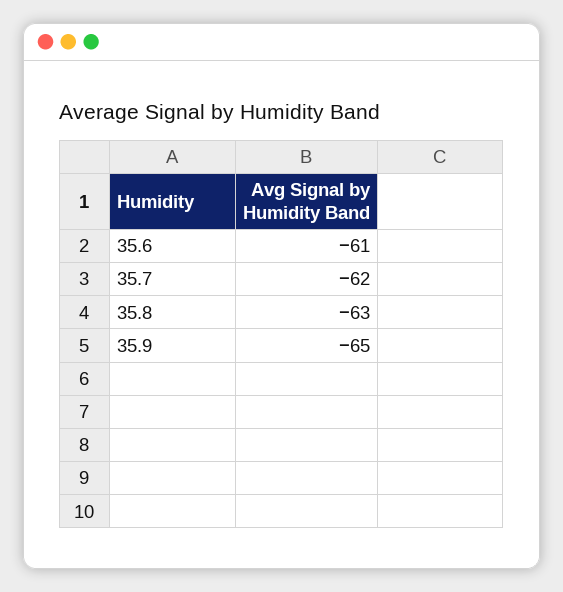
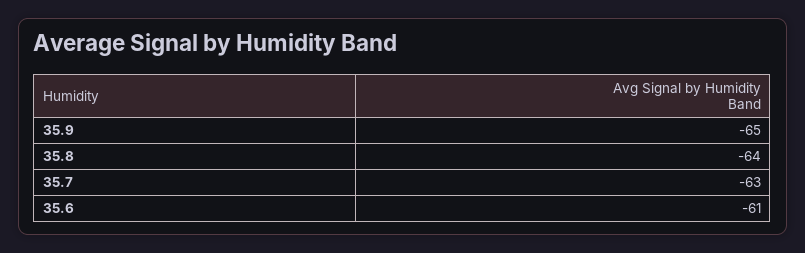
  {
    "35.6": -61,
-   "35.7": -62,
+   "35.7": -63,
-   "35.8": -63,
+   "35.8": -64,
    "35.9": -65
  }

